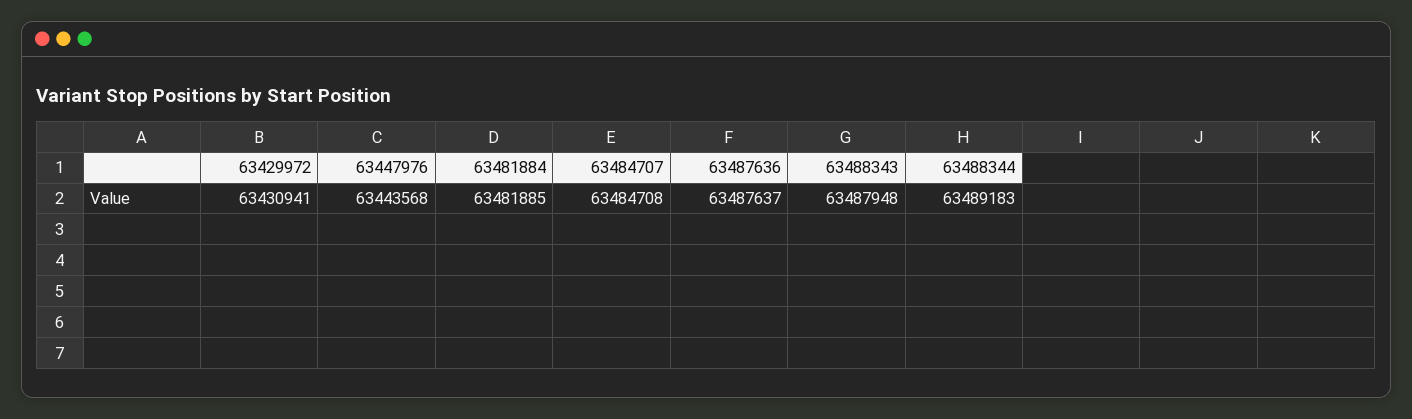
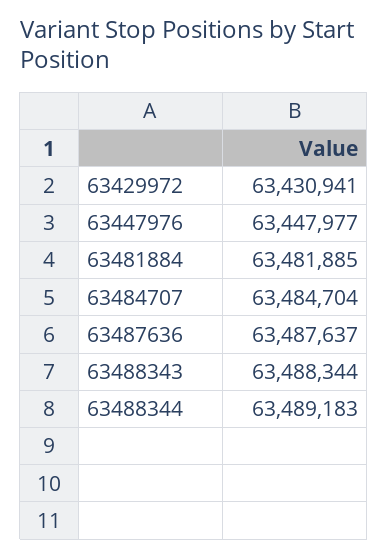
  {
    "63429972": 63430941,
-   "63447976": 63443568,
+   "63447976": 63447977,
    "63481884": 63481885,
-   "63484707": 63484708,
+   "63484707": 63484704,
    "63487636": 63487637,
-   "63488343": 63487948,
+   "63488343": 63488344,
    "63488344": 63489183
  }

